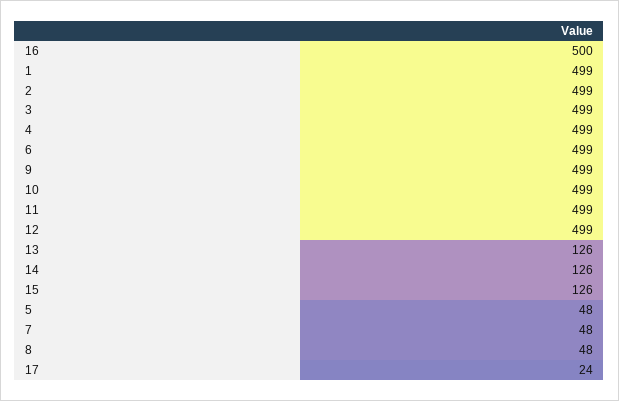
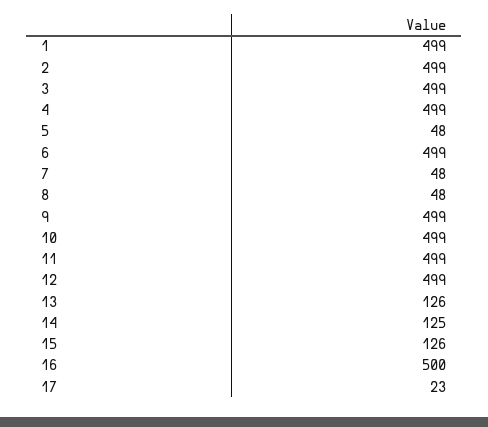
  {
    "16": 500,
    "1": 499,
    "2": 499,
    "3": 499,
    "4": 499,
    "6": 499,
    "9": 499,
    "10": 499,
    "11": 499,
    "12": 499,
    "13": 126,
-   "14": 126,
+   "14": 125,
    "15": 126,
    "5": 48,
    "7": 48,
    "8": 48,
-   "17": 24
+   "17": 23
  }

